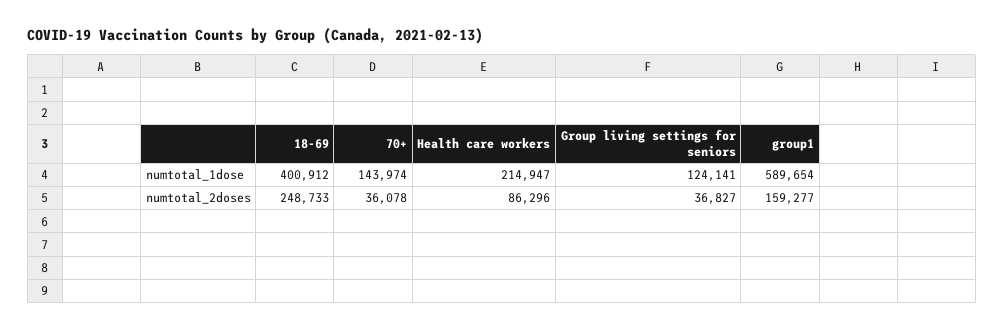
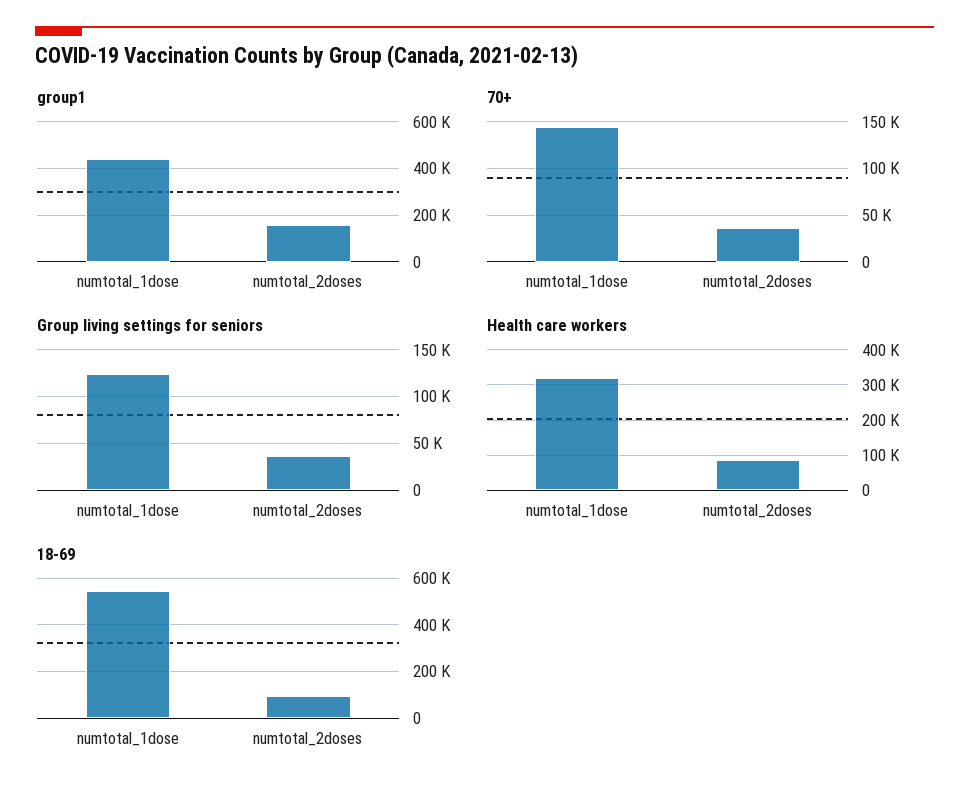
  {
    "18-69": {
-     "numtotal_1dose": 400912,
+     "numtotal_1dose": 550000,
-     "numtotal_2doses": 248733
+     "numtotal_2doses": 100000
    },
    "70+": {
      "numtotal_1dose": 143974,
      "numtotal_2doses": 36078
    },
    "Health care workers": {
-     "numtotal_1dose": 214947,
+     "numtotal_1dose": 320000,
      "numtotal_2doses": 86296
    },
    "Group living settings for seniors": {
      "numtotal_1dose": 124141,
      "numtotal_2doses": 36827
    },
    "group1": {
-     "numtotal_1dose": 589654,
+     "numtotal_1dose": 450000,
      "numtotal_2doses": 159277
    }
  }

